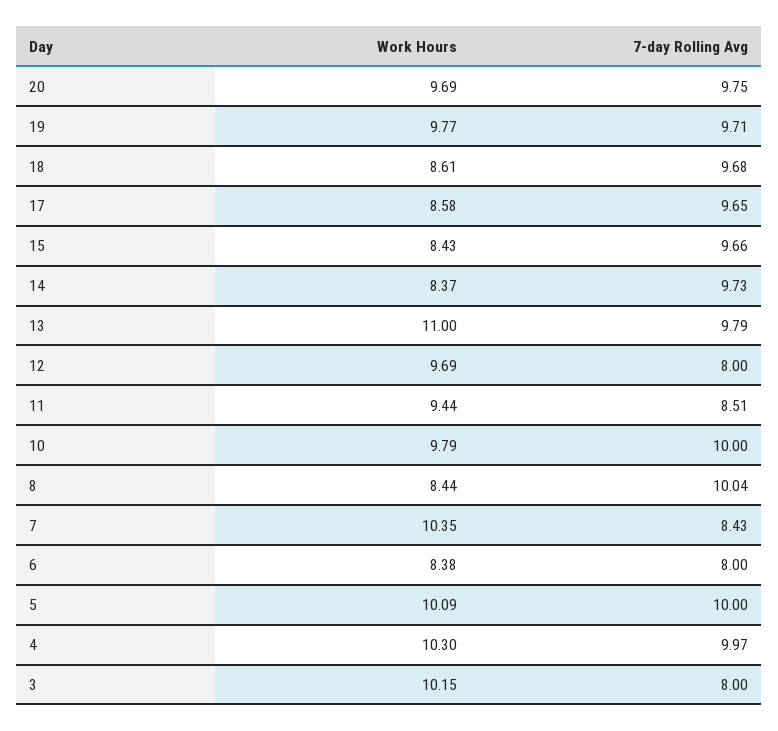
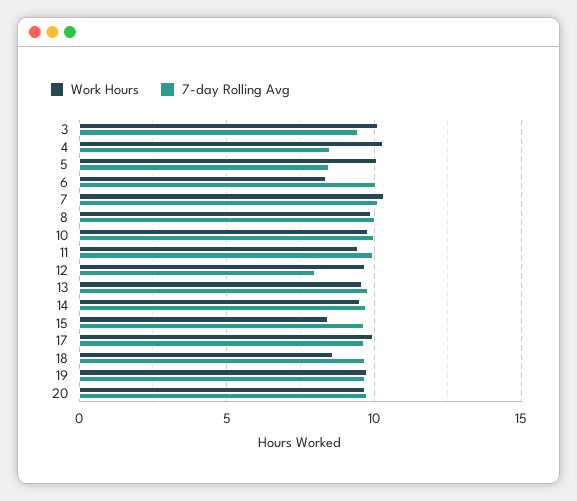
  {
    "Work Hours": {
      "20": 9.69,
      "19": 9.77,
      "18": 8.61,
-     "17": 8.58,
+     "17": 10,
      "15": 8.43,
-     "14": 8.37,
+     "14": 9.5,
-     "13": 11,
+     "13": 9.5,
      "12": 9.69,
      "11": 9.44,
      "10": 9.79,
-     "8": 8.44,
+     "8": 10,
      "7": 10.35,
      "6": 8.38,
      "5": 10.09,
      "4": 10.3,
      "3": 10.15
    },
    "7-day Rolling Avg": {
      "20": 9.75,
      "19": 9.71,
      "18": 9.68,
      "17": 9.65,
      "15": 9.66,
      "14": 9.73,
      "13": 9.79,
      "12": 8,
-     "11": 8.51,
+     "11": 10,
      "10": 10,
      "8": 10.04,
-     "7": 8.43,
+     "7": 10,
-     "6": 8,
+     "6": 10,
-     "5": 10,
+     "5": 8.5,
-     "4": 9.97,
+     "4": 8.5,
-     "3": 8
+     "3": 9.5
    }
  }

